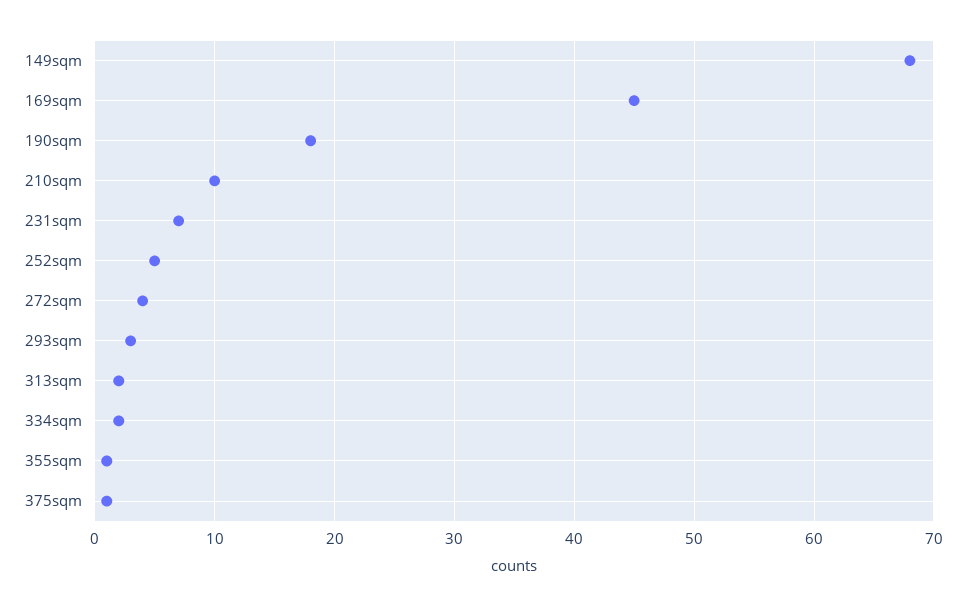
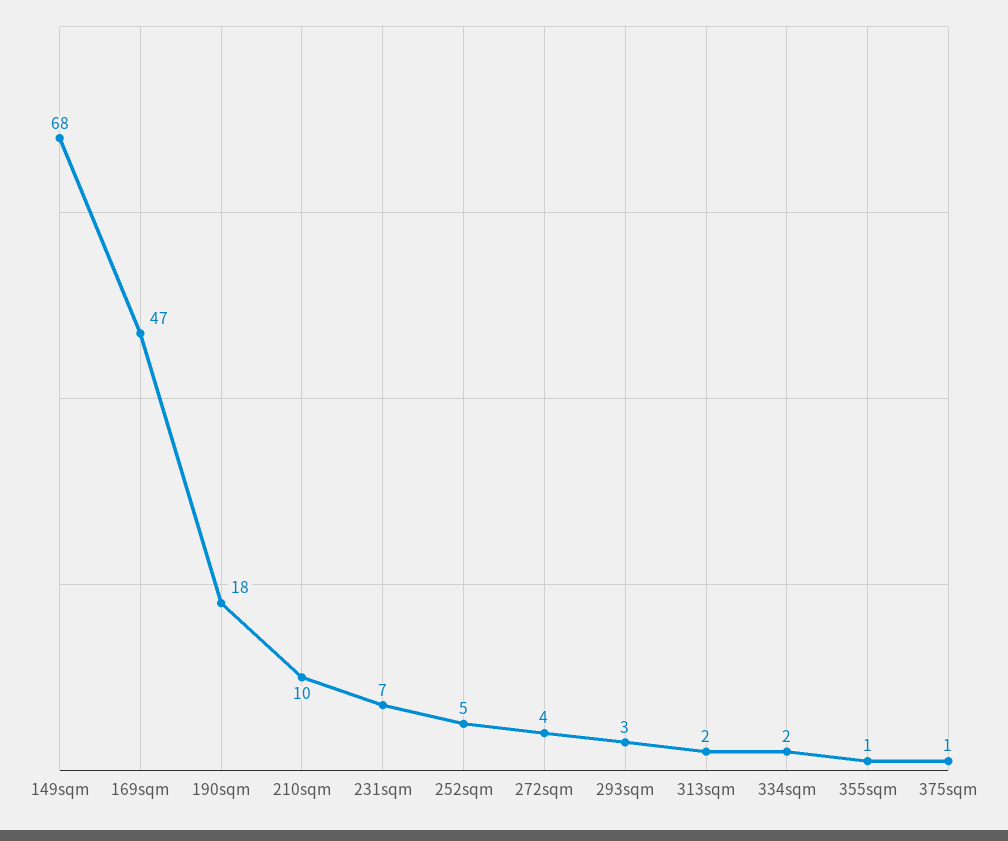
  {
    "149sqm": 68,
-   "169sqm": 45,
+   "169sqm": 47,
    "190sqm": 18,
    "210sqm": 10,
    "231sqm": 7,
    "252sqm": 5,
    "272sqm": 4,
    "293sqm": 3,
    "313sqm": 2,
    "334sqm": 2,
    "355sqm": 1,
    "375sqm": 1
  }

